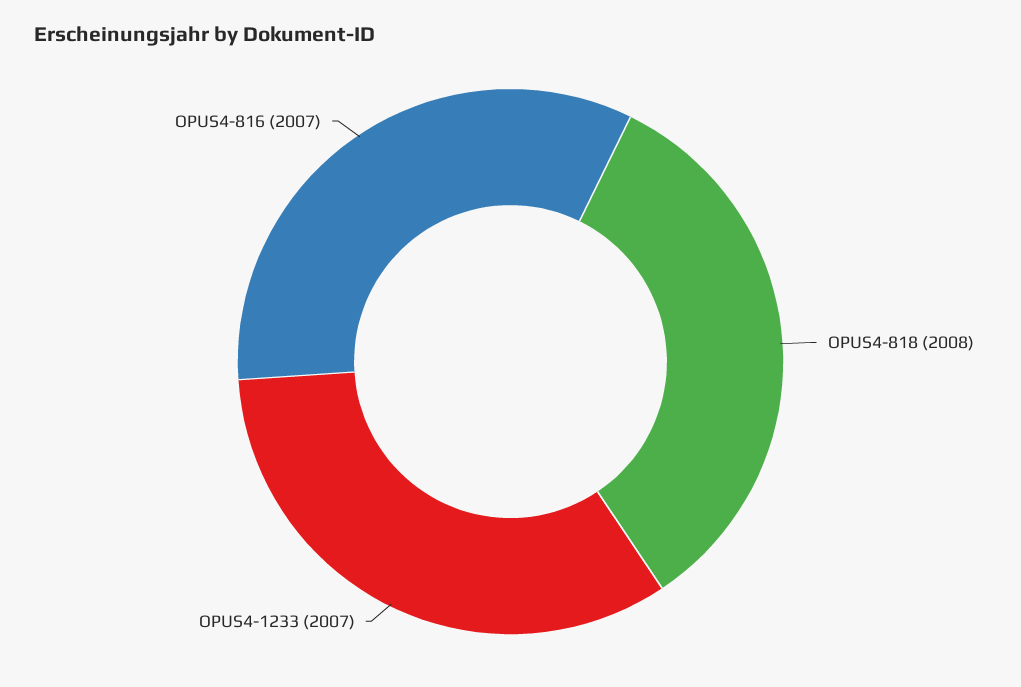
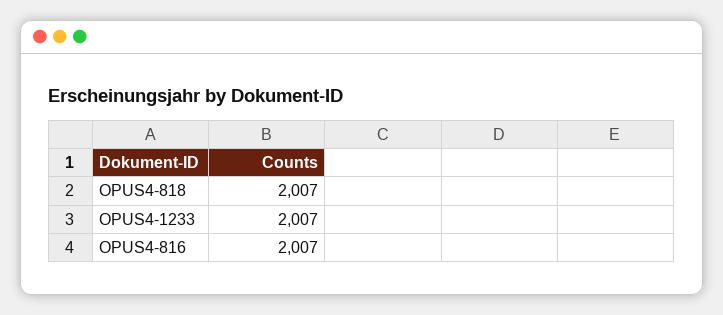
  {
-   "OPUS4-818": 2008,
+   "OPUS4-818": 2007,
    "OPUS4-1233": 2007,
    "OPUS4-816": 2007
  }

